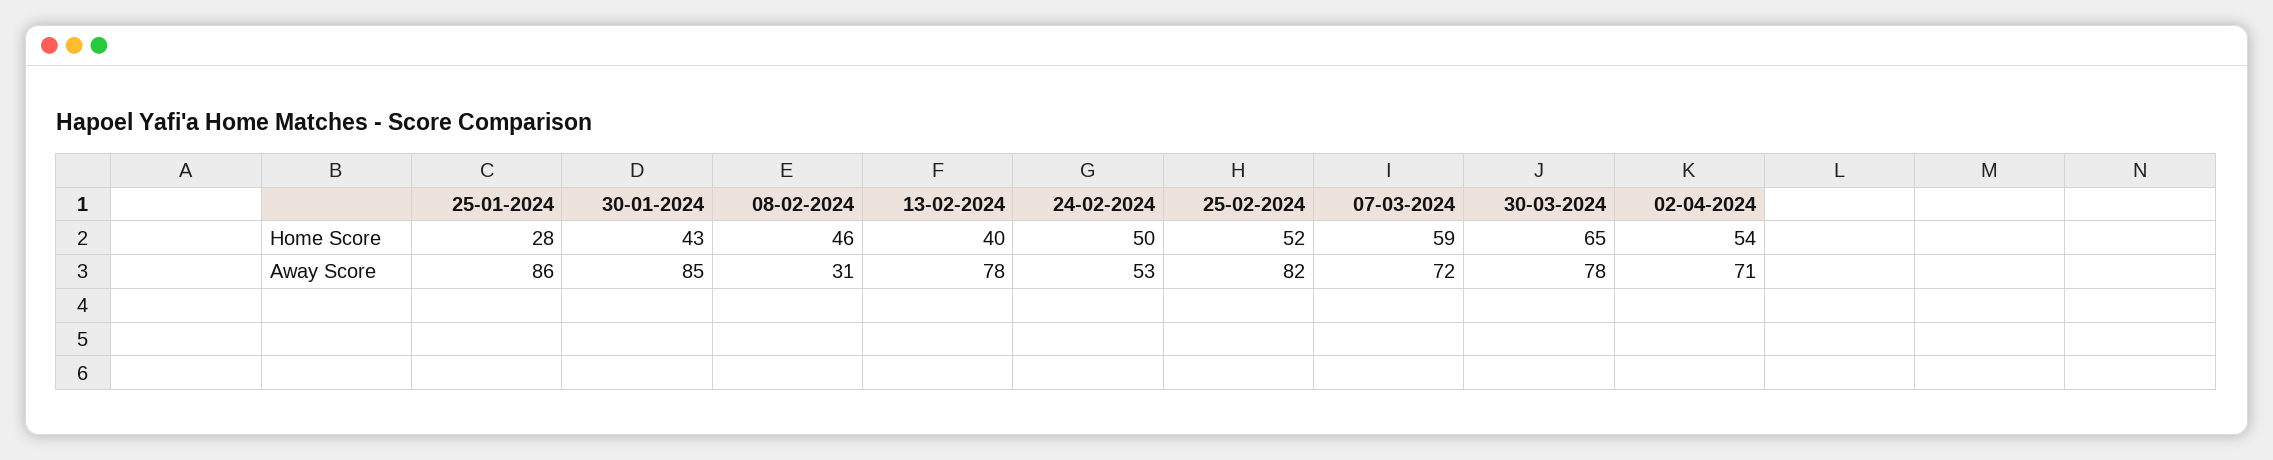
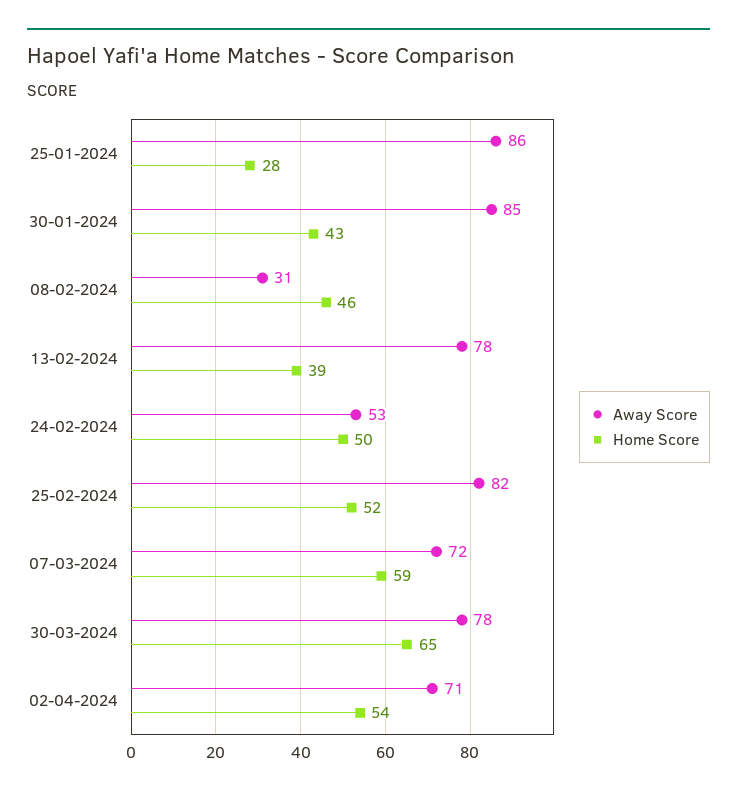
  {
    "Home Score": {
      "25-01-2024": 28,
      "30-01-2024": 43,
      "08-02-2024": 46,
-     "13-02-2024": 40,
+     "13-02-2024": 39,
      "24-02-2024": 50,
      "25-02-2024": 52,
      "07-03-2024": 59,
      "30-03-2024": 65,
      "02-04-2024": 54
    },
    "Away Score": {
      "25-01-2024": 86,
      "30-01-2024": 85,
      "08-02-2024": 31,
      "13-02-2024": 78,
      "24-02-2024": 53,
      "25-02-2024": 82,
      "07-03-2024": 72,
      "30-03-2024": 78,
      "02-04-2024": 71
    }
  }

